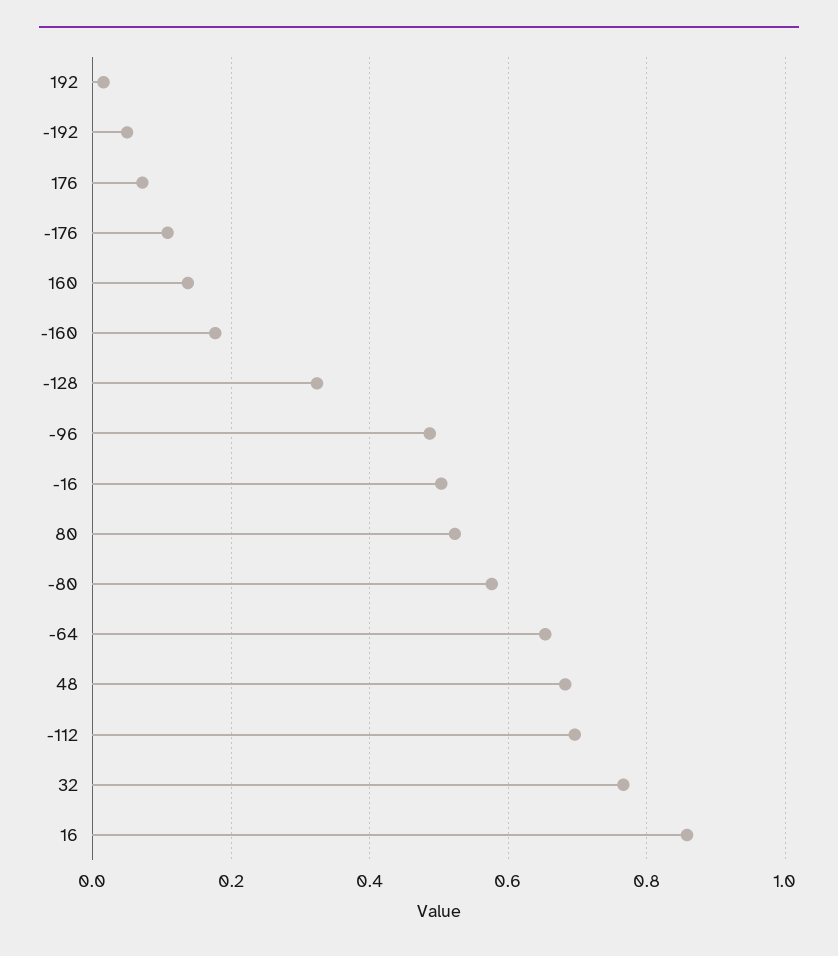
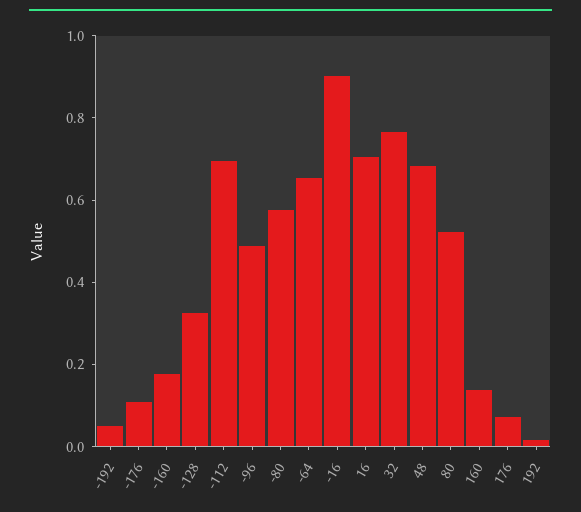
  {
    "192": 0.02,
    "-192": 0.06,
    "176": 0.08,
    "-176": 0.1,
    "160": 0.14,
    "-160": 0.18,
    "-128": 0.32,
    "-96": 0.48,
-   "-16": 0.5,
+   "-16": 0.9,
    "80": 0.52,
    "-80": 0.58,
    "-64": 0.66,
    "48": 0.68,
    "-112": 0.7,
    "32": 0.76,
-   "16": 0.86
+   "16": 0.7
  }

